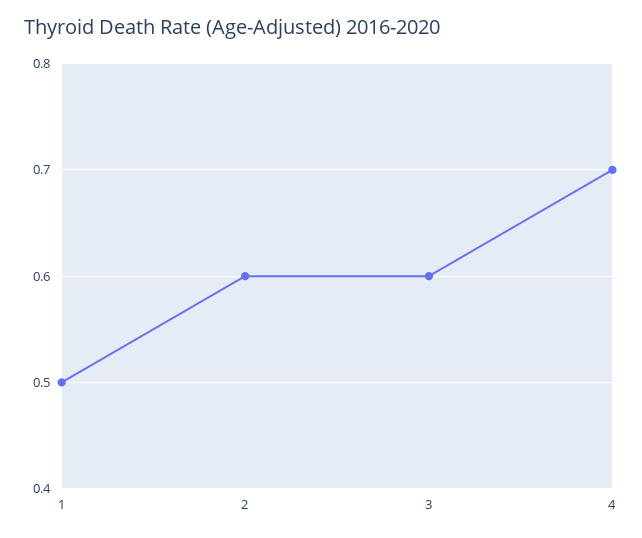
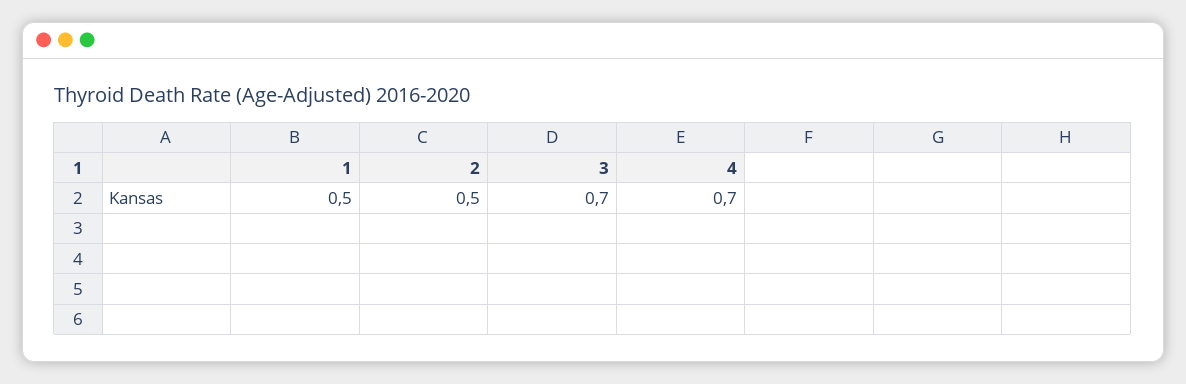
  {
    "1": 0.5,
-   "2": 0.6,
+   "2": 0.5,
-   "3": 0.6,
+   "3": 0.7,
    "4": 0.7
  }

